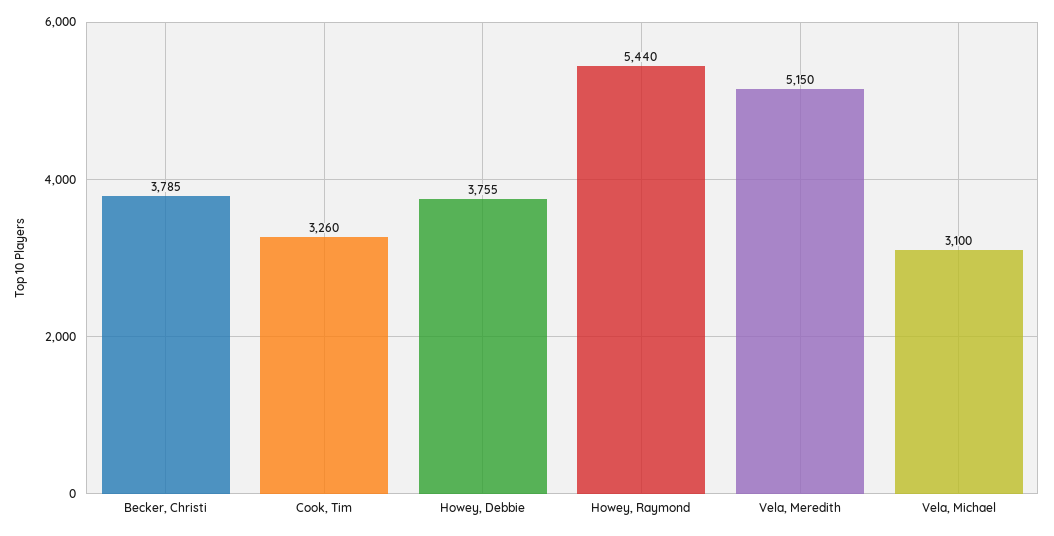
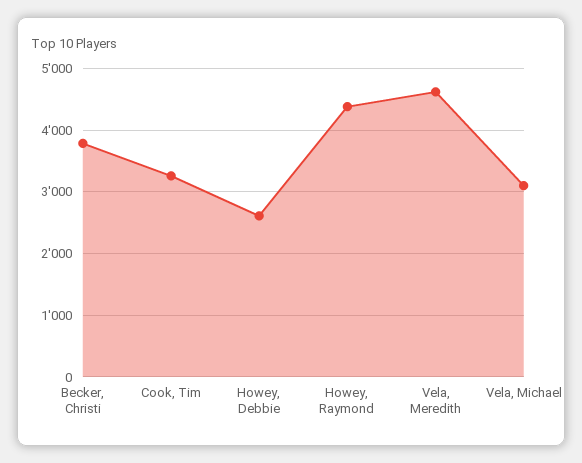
  {
    "Becker, Christi": 3785,
    "Cook, Tim": 3260,
-   "Howey, Debbie": 3755,
+   "Howey, Debbie": 2600,
-   "Howey, Raymond": 5440,
+   "Howey, Raymond": 4400,
-   "Vela, Meredith": 5150,
+   "Vela, Meredith": 4600,
    "Vela, Michael": 3100
  }

